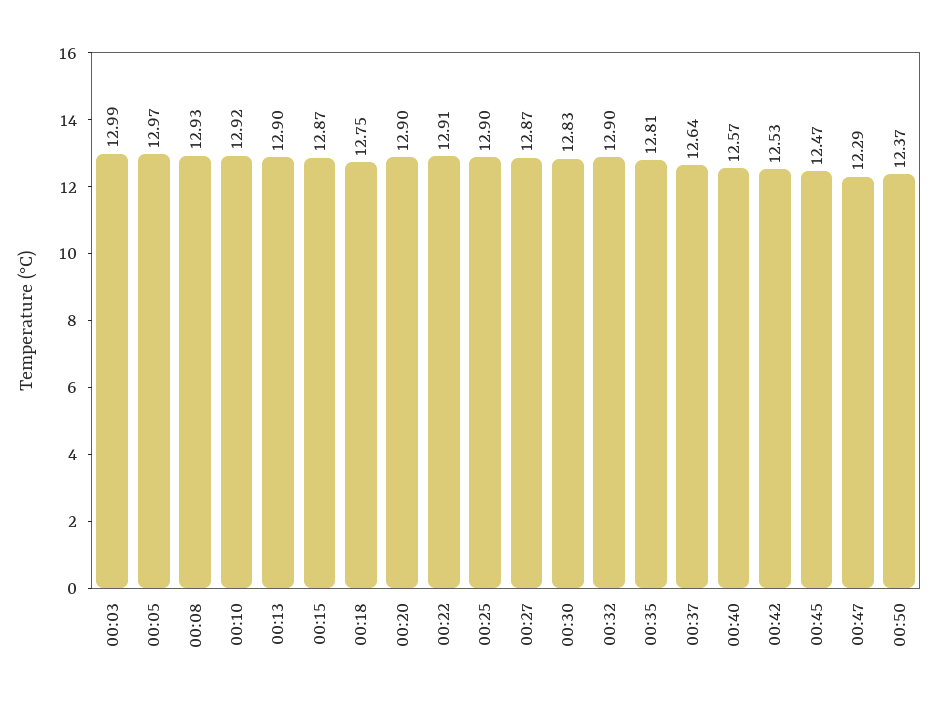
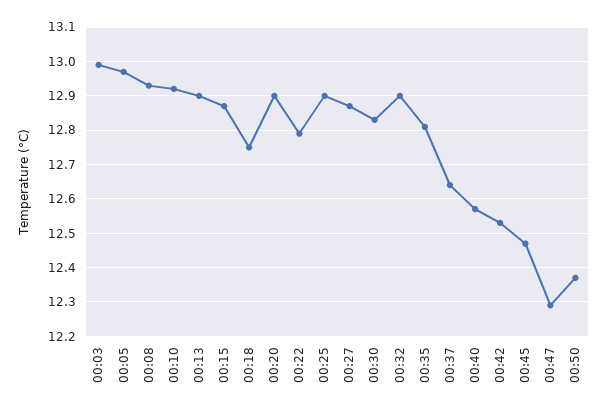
  {
    "00:03": 12.99,
    "00:05": 12.97,
    "00:08": 12.93,
    "00:10": 12.92,
    "00:13": 12.9,
    "00:15": 12.87,
    "00:18": 12.75,
    "00:20": 12.9,
-   "00:22": 12.91,
+   "00:22": 12.8,
    "00:25": 12.9,
    "00:27": 12.87,
    "00:30": 12.83,
    "00:32": 12.9,
    "00:35": 12.81,
    "00:37": 12.64,
    "00:40": 12.57,
    "00:42": 12.53,
    "00:45": 12.47,
    "00:47": 12.29,
    "00:50": 12.37
  }

